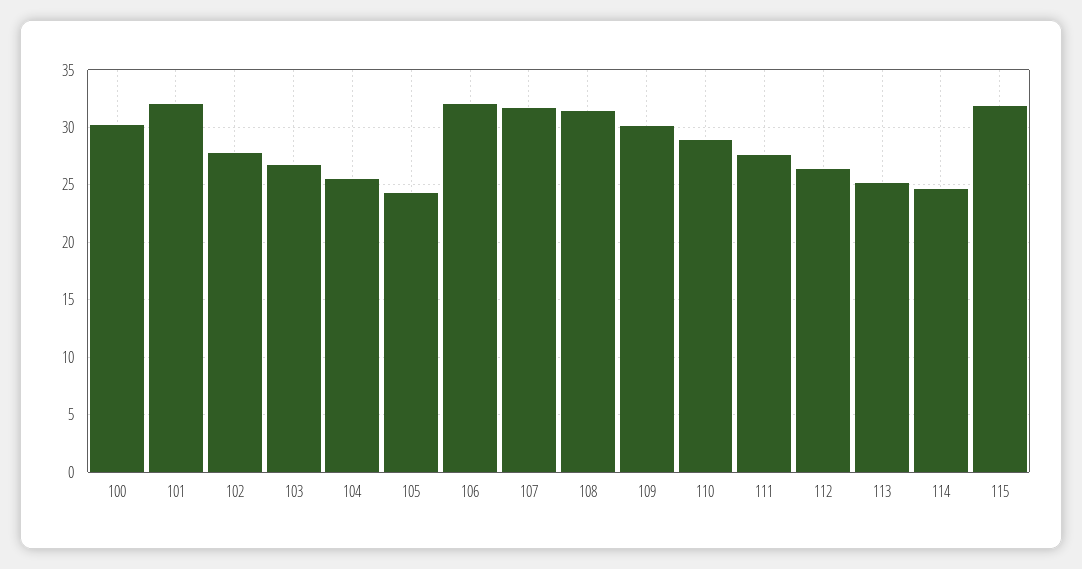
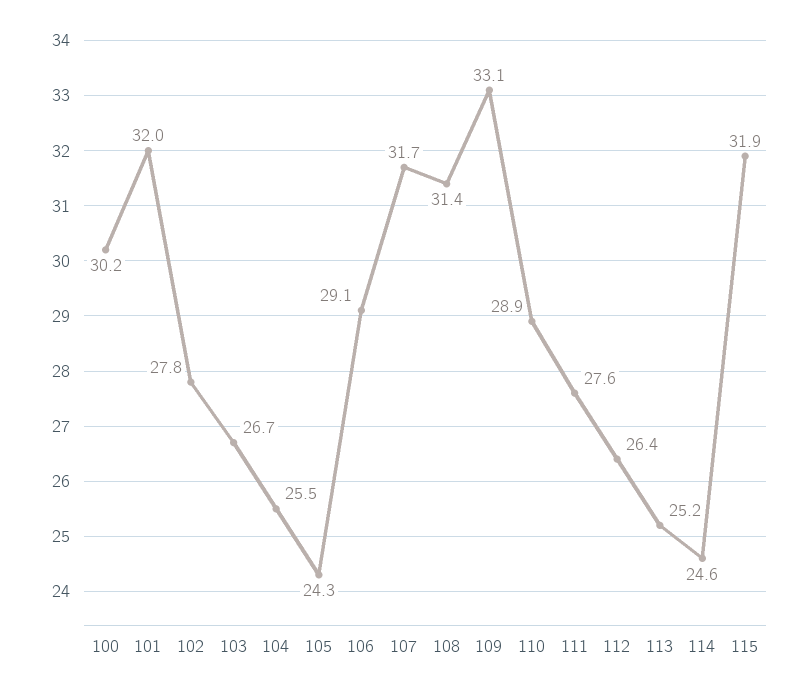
  {
    "100": 30.2,
    "101": 32,
    "102": 27.8,
    "103": 26.7,
    "104": 25.5,
    "105": 24.3,
-   "106": 32,
+   "106": 29.1,
    "107": 31.7,
    "108": 31.4,
-   "109": 30,
+   "109": 33.1,
    "110": 28.9,
    "111": 27.6,
    "112": 26.4,
    "113": 25.2,
    "114": 24.6,
    "115": 31.9
  }

